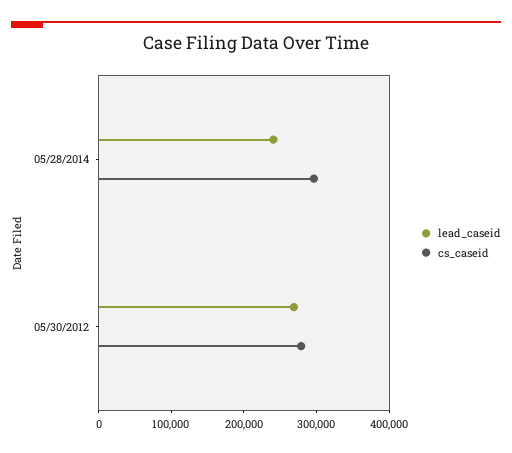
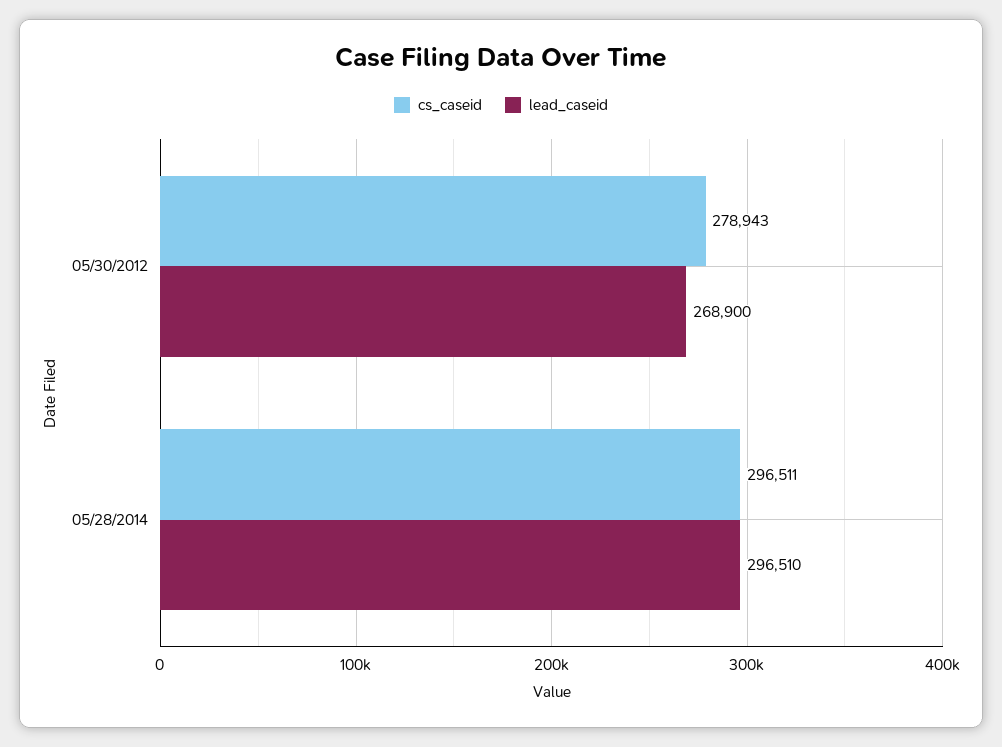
  {
    "lead_caseid": {
-     "05/28/2014": 240000,
+     "05/28/2014": 296510,
      "05/30/2012": 268900
    },
    "cs_caseid": {
      "05/28/2014": 296511,
      "05/30/2012": 278943
    }
  }

